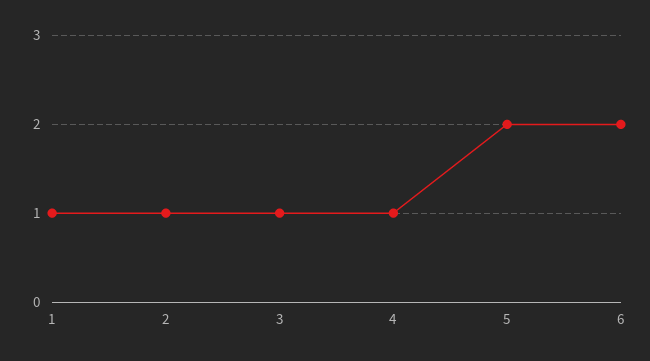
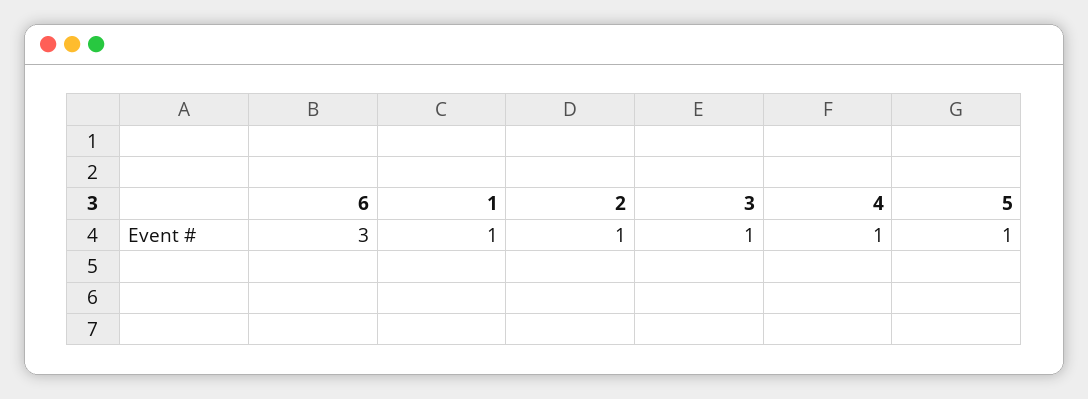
  {
    "1": 1,
    "2": 1,
    "3": 1,
    "4": 1,
-   "5": 2,
+   "5": 1,
-   "6": 2
+   "6": 3
  }

